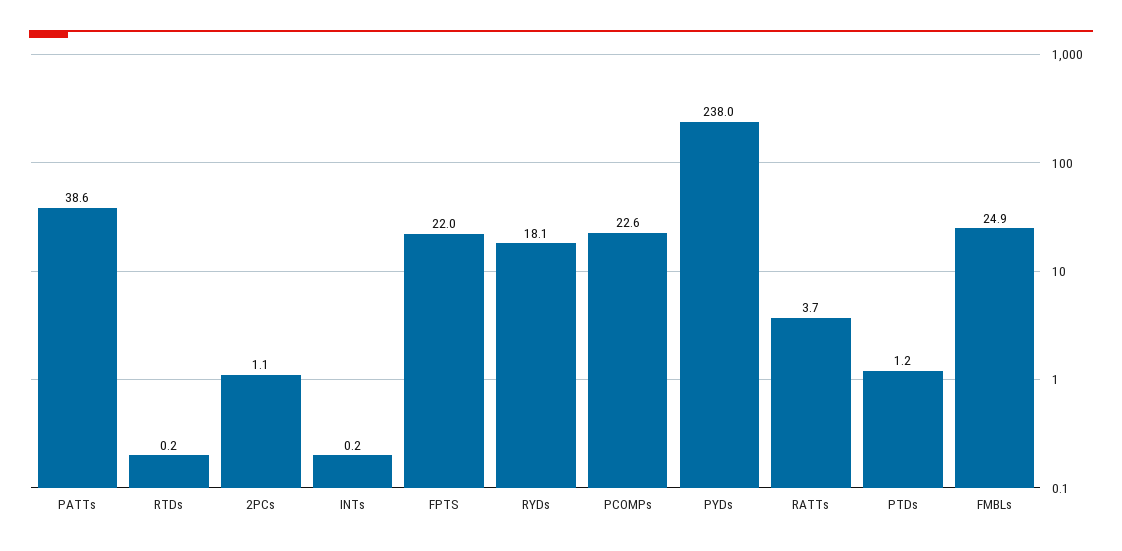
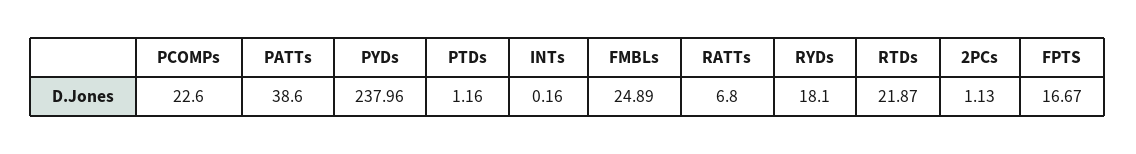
  {
    "PATTs": 38.6,
-   "RTDs": 0.2,
+   "RTDs": 21.87,
    "2PCs": 1.13,
    "INTs": 0.16,
-   "FPTS": 22,
+   "FPTS": 16.67,
    "RYDs": 18.1,
    "PCOMPs": 22.6,
    "PYDs": 237.96,
-   "RATTs": 3.7,
+   "RATTs": 6.8,
    "PTDs": 1.16,
    "FMBLs": 24.89
  }

